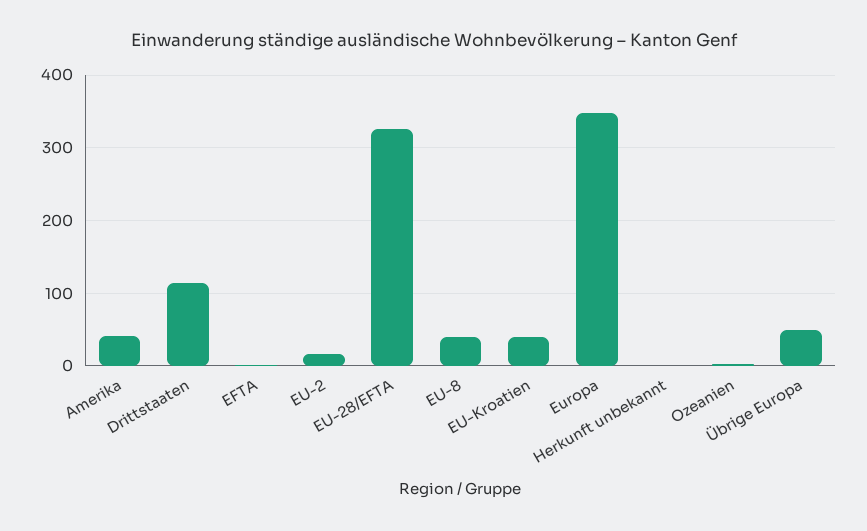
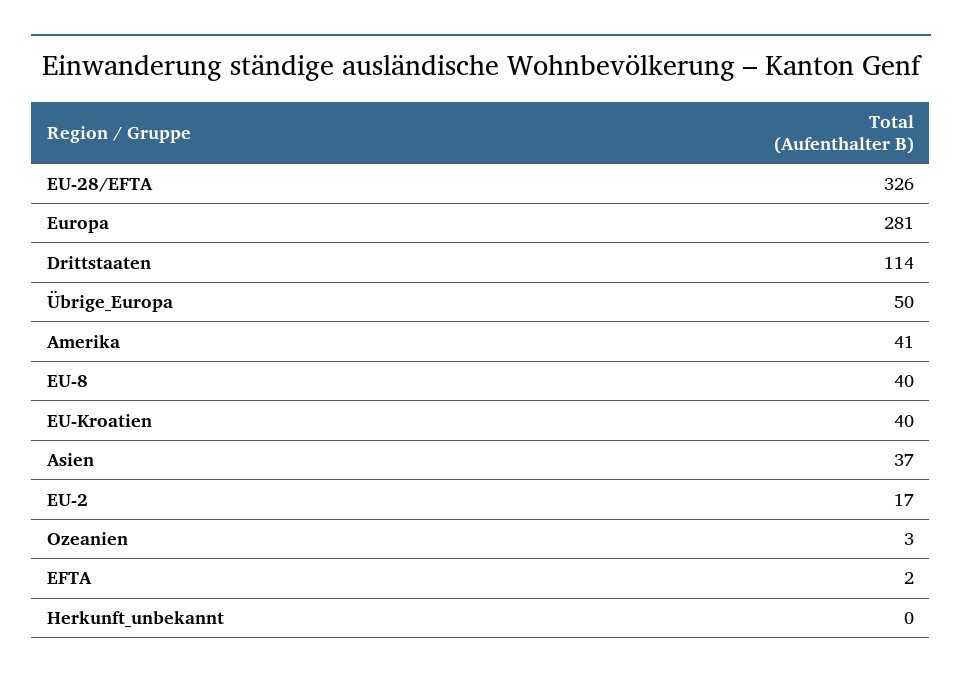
  {
    "Amerika": 41,
    "Drittstaaten": 114,
    "EFTA": 2,
    "EU-2": 17,
    "EU-28/EFTA": 326,
    "EU-8": 40,
    "EU-Kroatien": 40,
-   "Europa": 350,
+   "Europa": 281,
    "Herkunft unbekannt": 0,
    "Ozeanien": 3,
-   "Übrige Europa": 50
+   "Übrige Europa": 50,
+   "Asien": 37
  }

